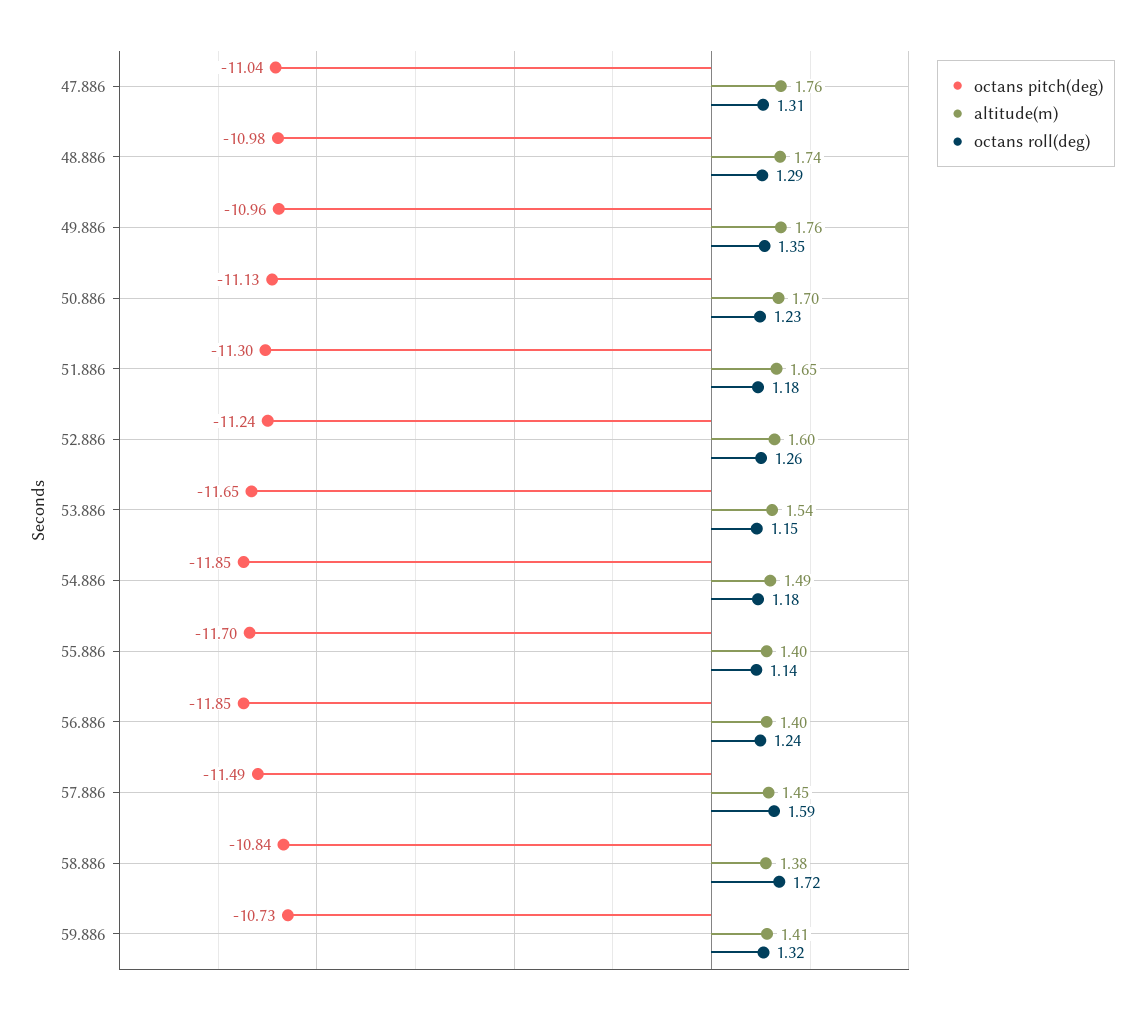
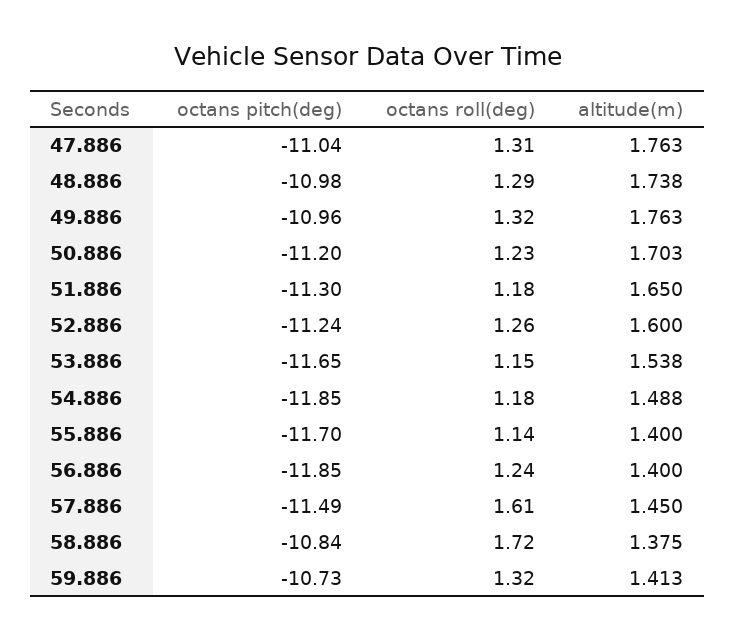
  {
    "octans pitch(deg)": {
      "47.886": -11.04,
      "48.886": -10.98,
      "49.886": -10.96,
-     "50.886": -11.13,
+     "50.886": -11.2,
      "51.886": -11.3,
      "52.886": -11.24,
      "53.886": -11.65,
      "54.886": -11.85,
      "55.886": -11.7,
      "56.886": -11.85,
      "57.886": -11.49,
      "58.886": -10.84,
      "59.886": -10.73
    },
    "altitude(m)": {
      "47.886": 1.763,
      "48.886": 1.738,
      "49.886": 1.763,
      "50.886": 1.703,
      "51.886": 1.65,
      "52.886": 1.6,
      "53.886": 1.538,
      "54.886": 1.488,
      "55.886": 1.4,
      "56.886": 1.4,
      "57.886": 1.45,
      "58.886": 1.375,
      "59.886": 1.413
    },
    "octans roll(deg)": {
      "47.886": 1.31,
      "48.886": 1.29,
-     "49.886": 1.35,
+     "49.886": 1.32,
      "50.886": 1.23,
      "51.886": 1.18,
      "52.886": 1.26,
      "53.886": 1.15,
      "54.886": 1.18,
      "55.886": 1.14,
      "56.886": 1.24,
-     "57.886": 1.59,
+     "57.886": 1.61,
      "58.886": 1.72,
      "59.886": 1.32
    }
  }

